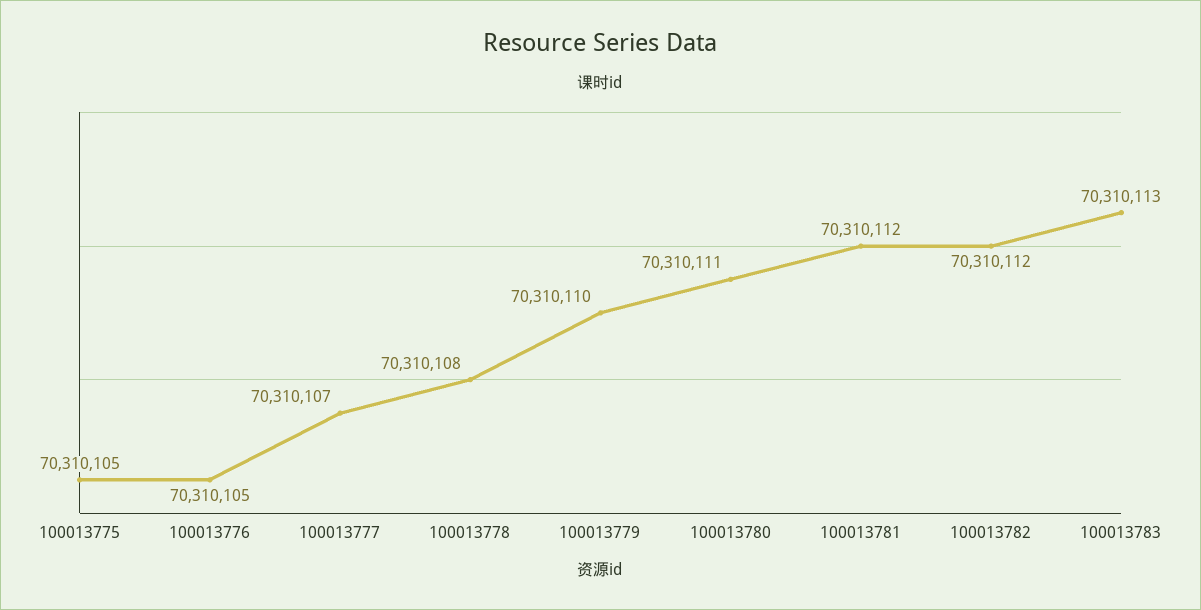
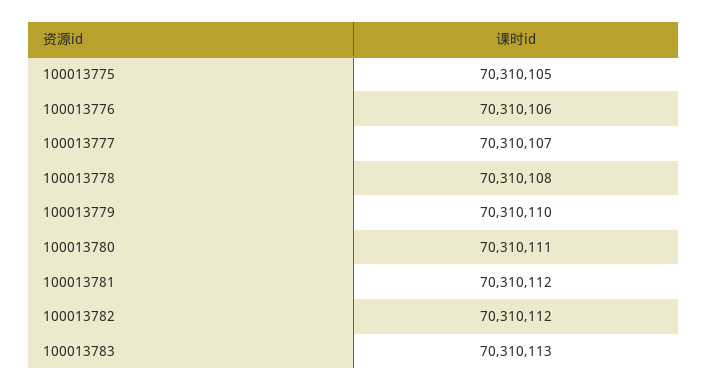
  {
    "100013775": 70310105,
-   "100013776": 70310105,
+   "100013776": 70310106,
    "100013777": 70310107,
    "100013778": 70310108,
    "100013779": 70310110,
    "100013780": 70310111,
    "100013781": 70310112,
    "100013782": 70310112,
    "100013783": 70310113
  }

